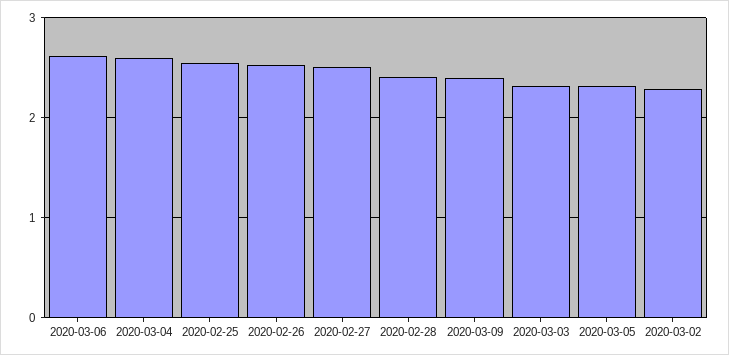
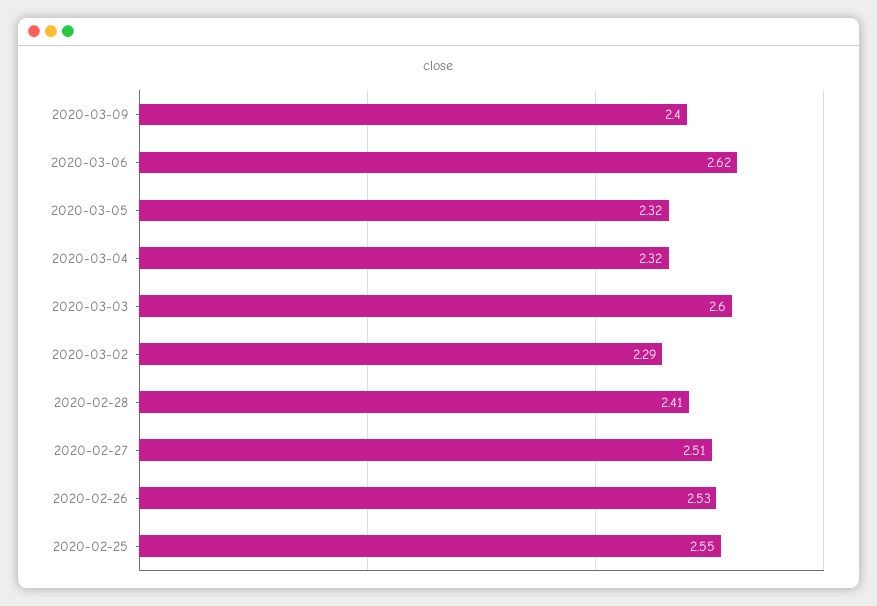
  {
    "2020-03-06": 2.62,
-   "2020-03-04": 2.6,
+   "2020-03-04": 2.32,
    "2020-02-25": 2.55,
    "2020-02-26": 2.53,
    "2020-02-27": 2.51,
    "2020-02-28": 2.41,
    "2020-03-09": 2.4,
-   "2020-03-03": 2.3,
+   "2020-03-03": 2.6,
    "2020-03-05": 2.32,
    "2020-03-02": 2.29
  }

